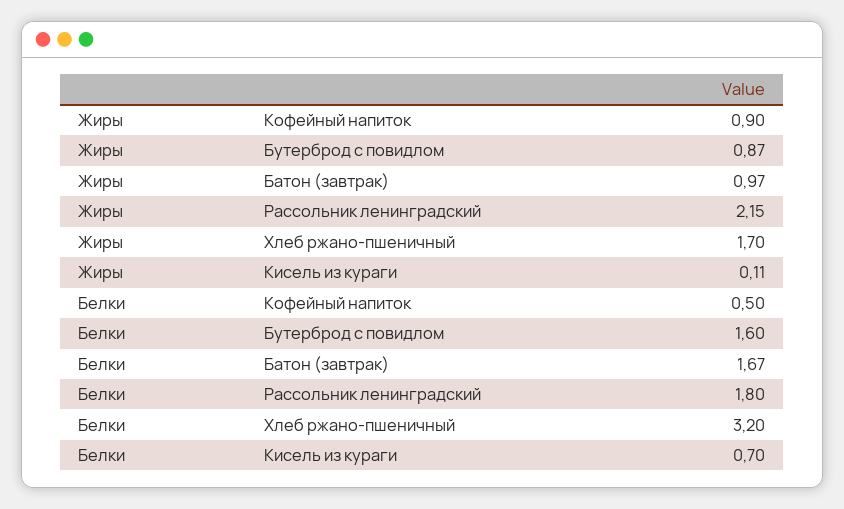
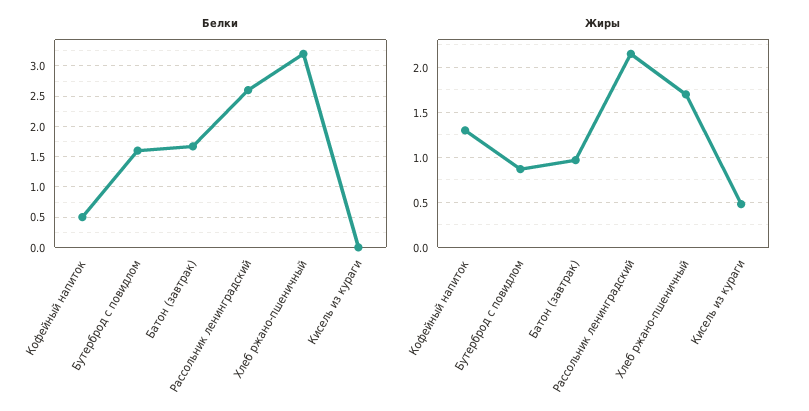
  {
    "Жиры": {
-     "Кофейный напиток": 0.9,
+     "Кофейный напиток": 1.3,
      "Бутерброд с повидлом": 0.87,
      "Батон (завтрак)": 0.97,
      "Рассольник ленинградский": 2.15,
      "Хлеб ржано-пшеничный": 1.7,
-     "Кисель из кураги": 0.11
+     "Кисель из кураги": 0.5
    },
    "Белки": {
      "Кофейный напиток": 0.5,
      "Бутерброд с повидлом": 1.6,
      "Батон (завтрак)": 1.67,
-     "Рассольник ленинградский": 1.8,
+     "Рассольник ленинградский": 2.6,
      "Хлеб ржано-пшеничный": 3.2,
-     "Кисель из кураги": 0.7
+     "Кисель из кураги": 0
    }
  }

